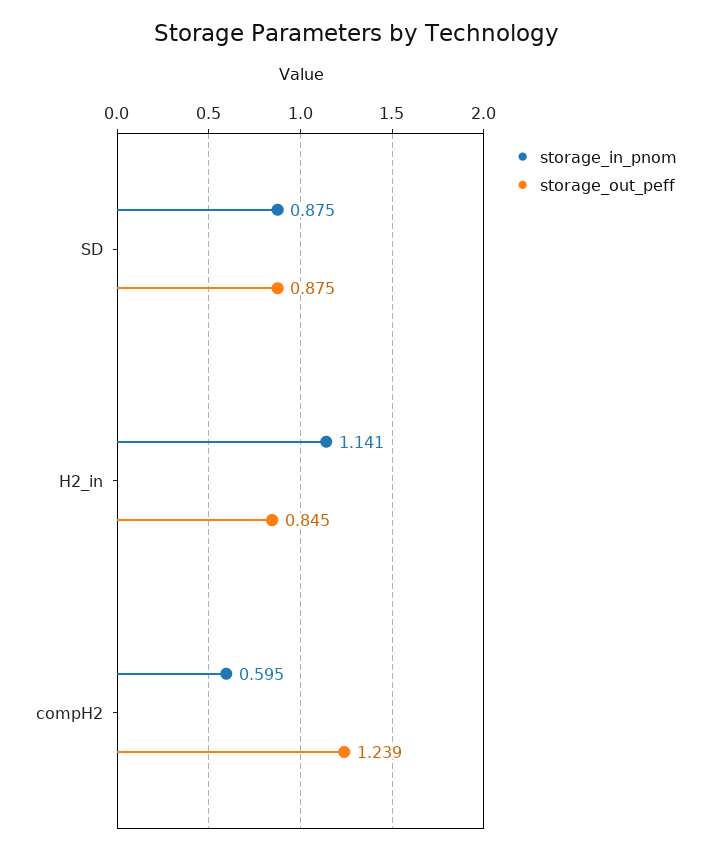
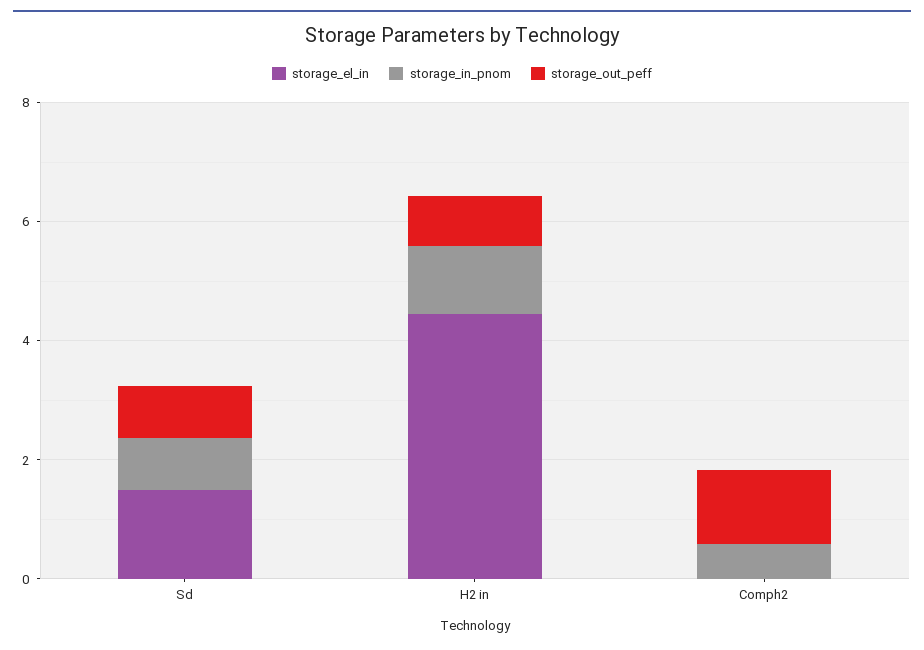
  {
    "storage_in_pnom": {
      "SD": 0.875,
      "H2_in": 1.141,
      "compH2": 0.595
    },
    "storage_out_peff": {
      "SD": 0.875,
      "H2_in": 0.845,
      "compH2": 1.239
-   }
+   },
+   "storage_el_in": {
+     "SD": 1.5,
+     "H2_in": 4.5,
+     "compH2": 0
+   }
  }

